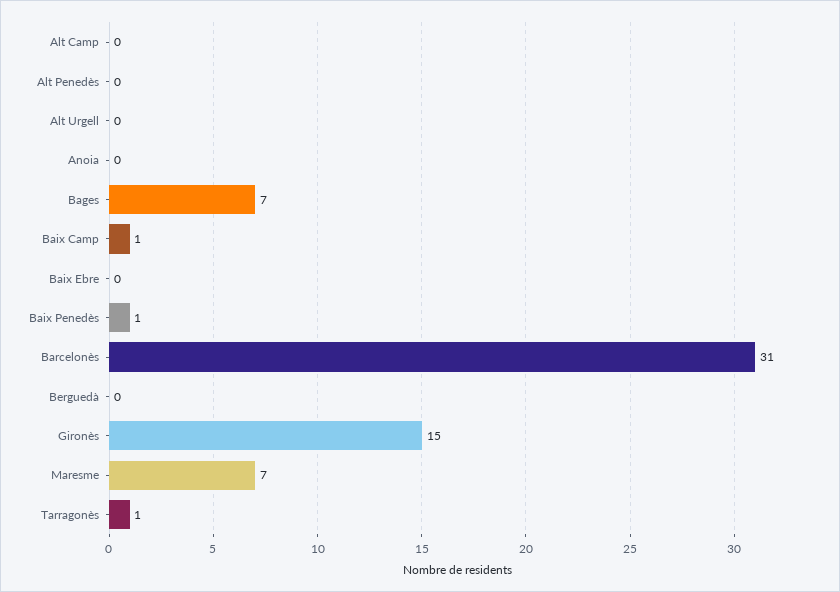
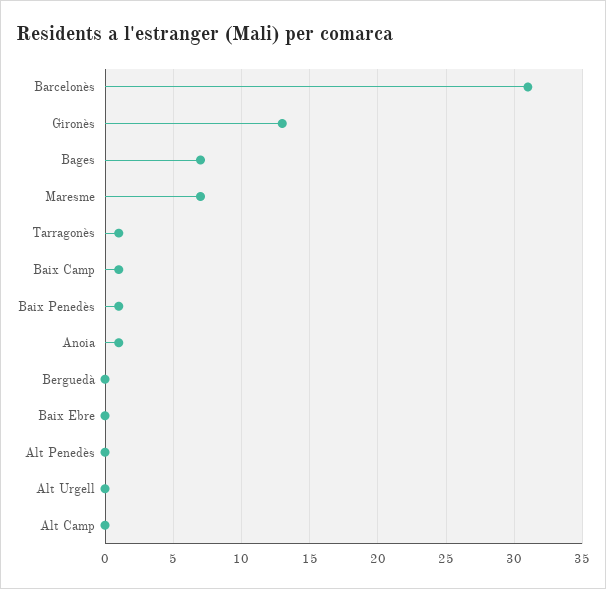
  {
    "Alt Camp": 0,
    "Alt Penedès": 0,
    "Alt Urgell": 0,
-   "Anoia": 0,
+   "Anoia": 1,
    "Bages": 7,
    "Baix Camp": 1,
    "Baix Ebre": 0,
    "Baix Penedès": 1,
    "Barcelonès": 31,
    "Berguedà": 0,
-   "Gironès": 15,
+   "Gironès": 13,
    "Maresme": 7,
    "Tarragonès": 1
  }

